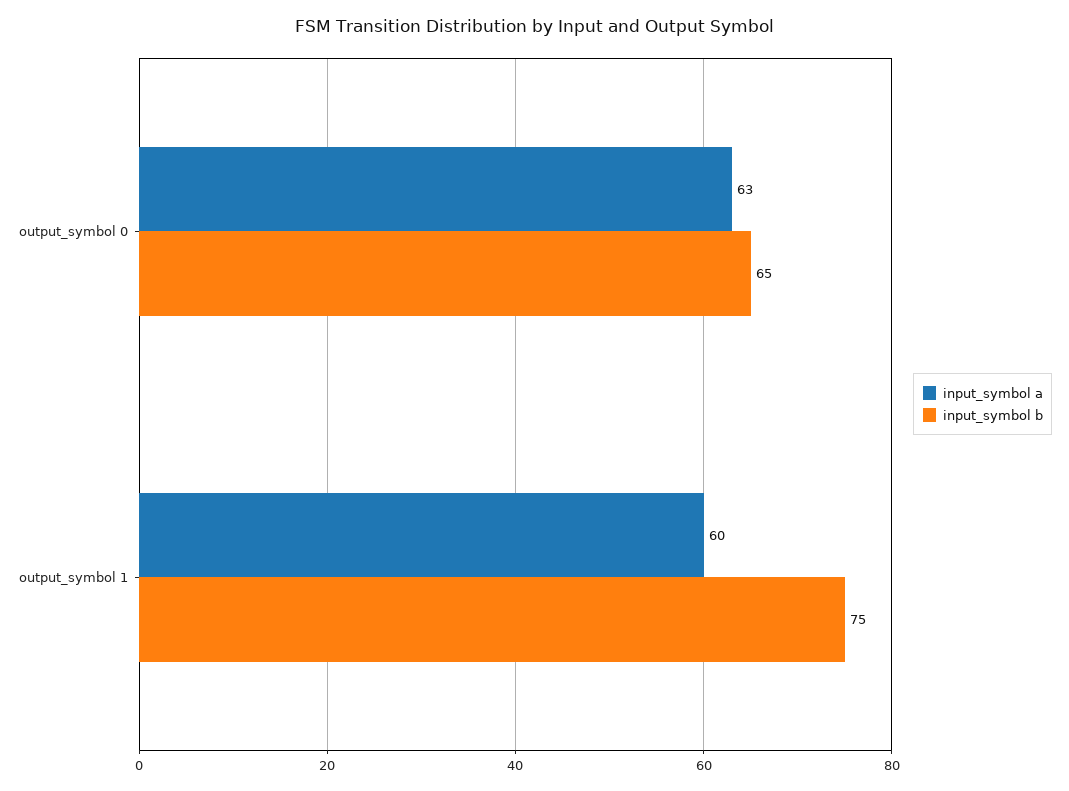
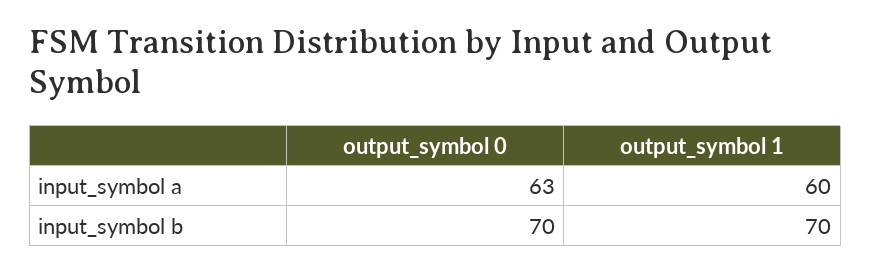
  {
    "input_symbol a": {
      "output_symbol 0": 63,
      "output_symbol 1": 60
    },
    "input_symbol b": {
-     "output_symbol 0": 65,
+     "output_symbol 0": 70,
-     "output_symbol 1": 75
+     "output_symbol 1": 70
    }
  }

